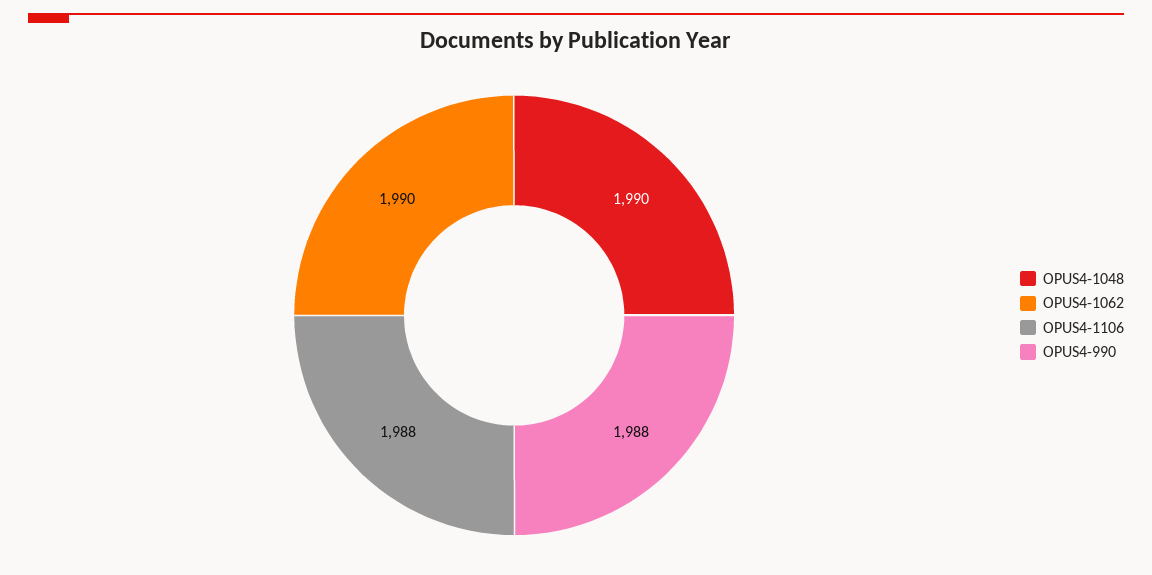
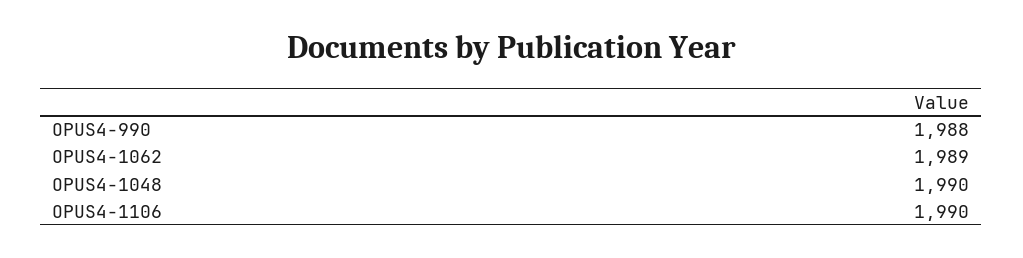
  {
    "OPUS4-1048": 1990,
-   "OPUS4-1062": 1990,
+   "OPUS4-1062": 1989,
-   "OPUS4-1106": 1988,
+   "OPUS4-1106": 1990,
    "OPUS4-990": 1988
  }

